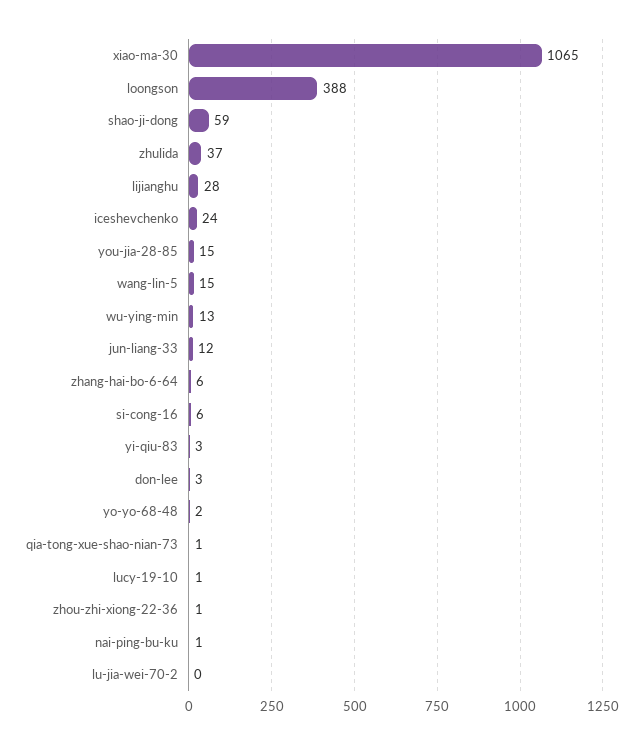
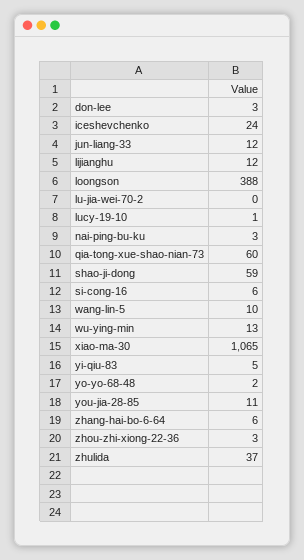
  {
    "xiao-ma-30": 1065,
    "loongson": 388,
    "shao-ji-dong": 59,
    "zhulida": 37,
-   "lijianghu": 28,
+   "lijianghu": 12,
    "iceshevchenko": 24,
-   "you-jia-28-85": 15,
+   "you-jia-28-85": 11,
-   "wang-lin-5": 15,
+   "wang-lin-5": 10,
    "wu-ying-min": 13,
    "jun-liang-33": 12,
    "zhang-hai-bo-6-64": 6,
    "si-cong-16": 6,
-   "yi-qiu-83": 3,
+   "yi-qiu-83": 5,
    "don-lee": 3,
    "yo-yo-68-48": 2,
-   "qia-tong-xue-shao-nian-73": 1,
+   "qia-tong-xue-shao-nian-73": 60,
    "lucy-19-10": 1,
-   "zhou-zhi-xiong-22-36": 1,
+   "zhou-zhi-xiong-22-36": 3,
-   "nai-ping-bu-ku": 1,
+   "nai-ping-bu-ku": 3,
    "lu-jia-wei-70-2": 0
  }

